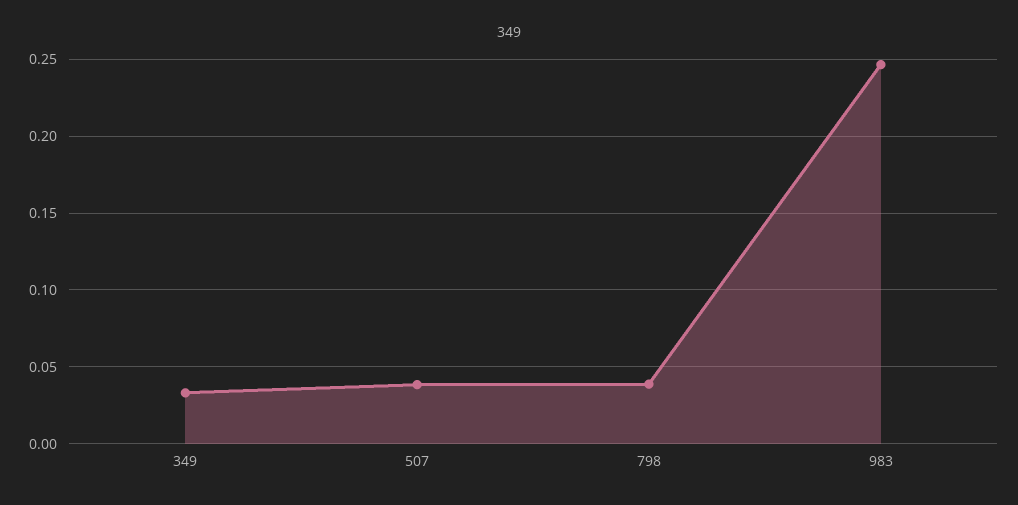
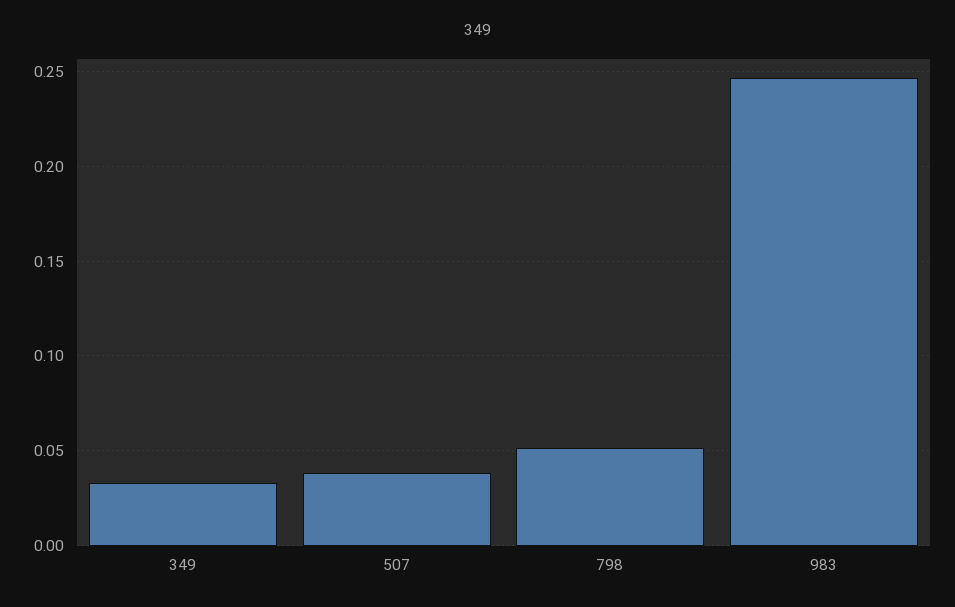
  {
    "349": 0.035,
    "507": 0.04,
-   "798": 0.04,
+   "798": 0.05,
    "983": 0.245
  }

